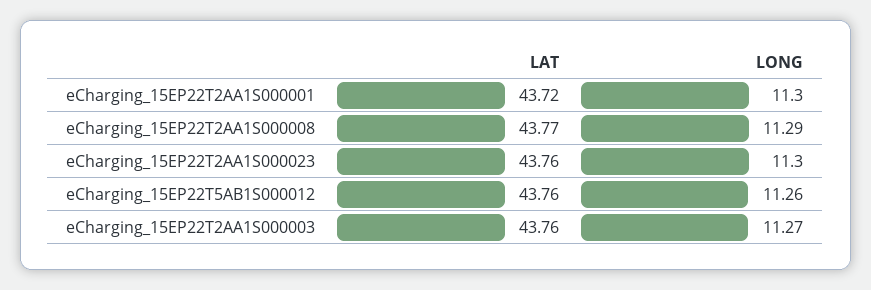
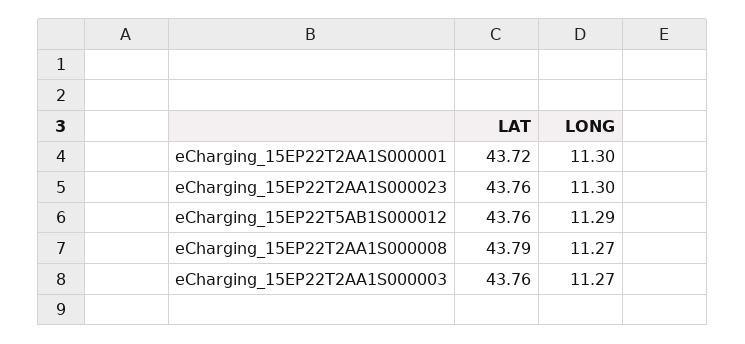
  {
    "LAT": {
      "eCharging_15EP22T2AA1S000001": 43.72,
-     "eCharging_15EP22T2AA1S000008": 43.77,
+     "eCharging_15EP22T2AA1S000008": 43.79,
      "eCharging_15EP22T2AA1S000023": 43.76,
      "eCharging_15EP22T5AB1S000012": 43.76,
      "eCharging_15EP22T2AA1S000003": 43.76
    },
    "LONG": {
      "eCharging_15EP22T2AA1S000001": 11.3,
-     "eCharging_15EP22T2AA1S000008": 11.29,
+     "eCharging_15EP22T2AA1S000008": 11.27,
      "eCharging_15EP22T2AA1S000023": 11.3,
-     "eCharging_15EP22T5AB1S000012": 11.26,
+     "eCharging_15EP22T5AB1S000012": 11.29,
      "eCharging_15EP22T2AA1S000003": 11.27
    }
  }

